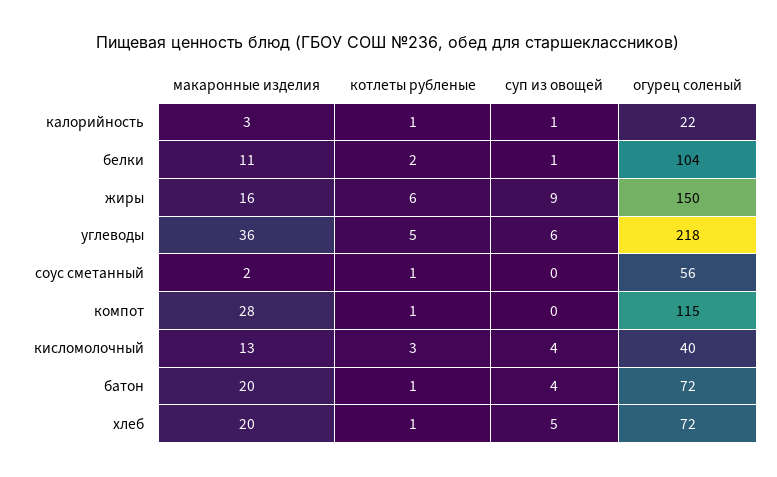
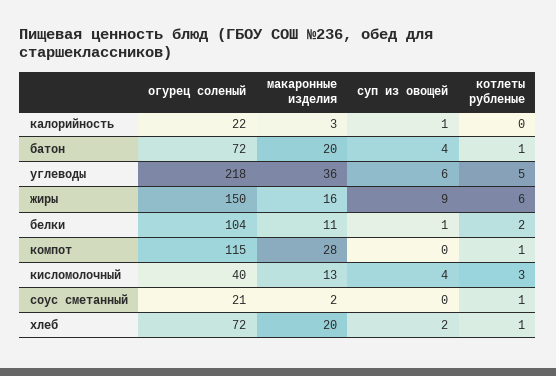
  {
    "макаронные изделия": {
      "калорийность": 3,
      "белки": 11,
      "жиры": 16,
      "углеводы": 36,
      "соус сметанный": 2,
      "компот": 28,
      "кисломолочный": 13,
      "батон": 20,
      "хлеб": 20
    },
    "котлеты рубленые": {
-     "калорийность": 1,
+     "калорийность": 0,
      "белки": 2,
      "жиры": 6,
      "углеводы": 5,
      "соус сметанный": 1,
      "компот": 1,
      "кисломолочный": 3,
      "батон": 1,
      "хлеб": 1
    },
    "суп из овощей": {
      "калорийность": 1,
      "белки": 1,
      "жиры": 9,
      "углеводы": 6,
      "соус сметанный": 0,
      "компот": 0,
      "кисломолочный": 4,
      "батон": 4,
-     "хлеб": 5
+     "хлеб": 2
    },
    "огурец соленый": {
      "калорийность": 22,
      "белки": 104,
      "жиры": 150,
      "углеводы": 218,
-     "соус сметанный": 56,
+     "соус сметанный": 21,
      "компот": 115,
      "кисломолочный": 40,
      "батон": 72,
      "хлеб": 72
    }
  }

